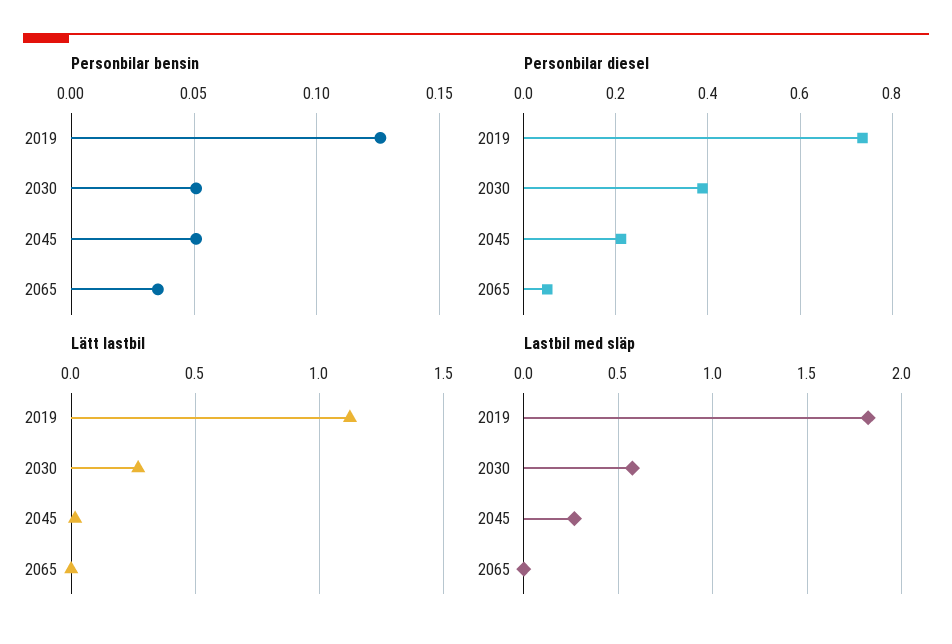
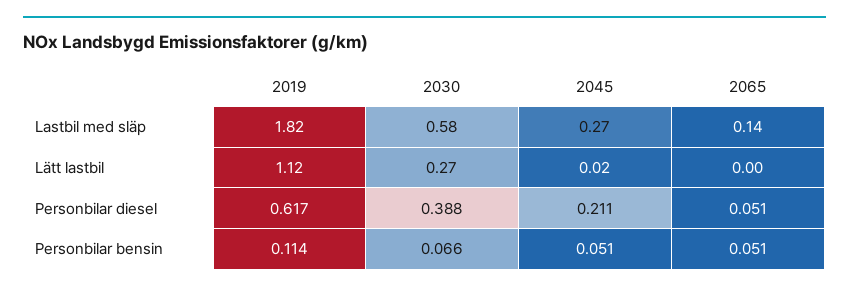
  {
    "Personbilar bensin": {
-     "2019": 0.125,
+     "2019": 0.114,
-     "2030": 0.05,
+     "2030": 0.066,
      "2045": 0.051,
-     "2065": 0.035
+     "2065": 0.051
    },
    "Personbilar diesel": {
-     "2019": 0.74,
+     "2019": 0.617,
      "2030": 0.388,
      "2045": 0.211,
      "2065": 0.051
    },
    "Lätt lastbil": {
      "2019": 1.12,
      "2030": 0.27,
      "2045": 0.02,
      "2065": 0
    },
    "Lastbil med släp": {
      "2019": 1.82,
      "2030": 0.58,
      "2045": 0.27,
-     "2065": 0
+     "2065": 0.14
    }
  }

